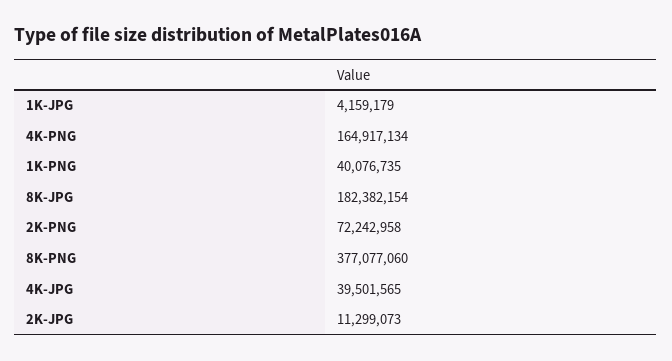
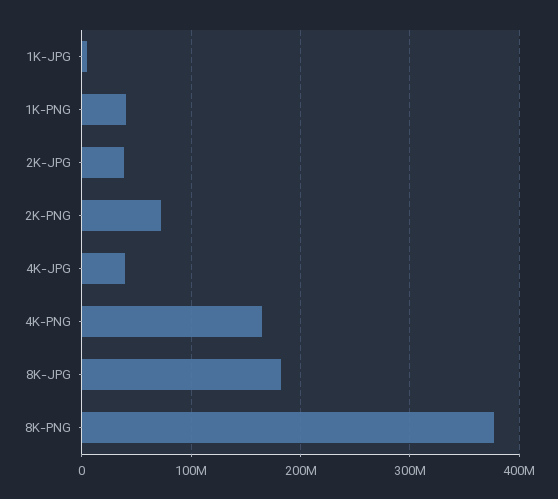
  {
    "1K-JPG": 4159179,
    "4K-PNG": 164917134,
    "1K-PNG": 40076735,
    "8K-JPG": 182382154,
    "2K-PNG": 72242958,
    "8K-PNG": 377077060,
    "4K-JPG": 39501565,
-   "2K-JPG": 11299073
+   "2K-JPG": 40000000
  }

